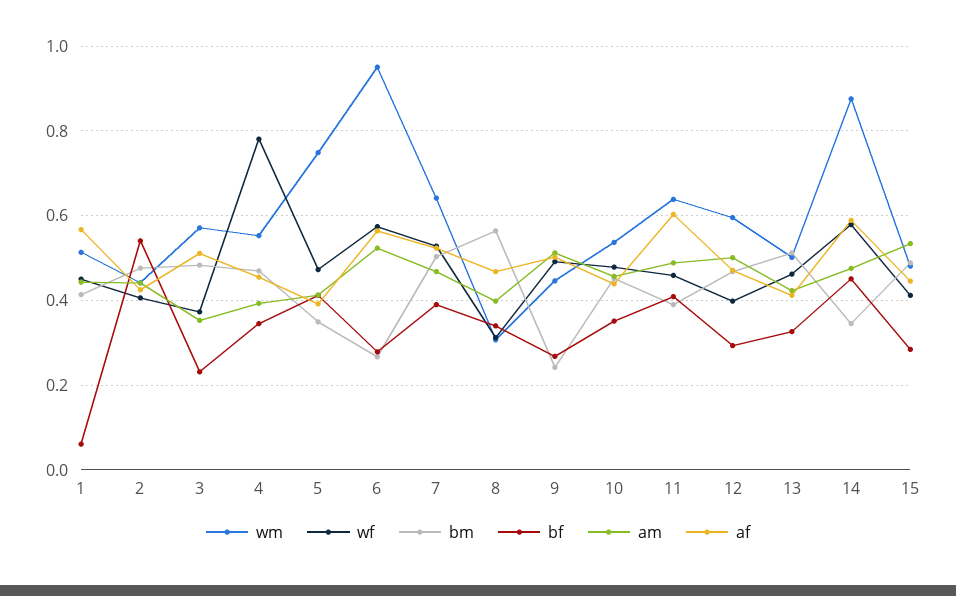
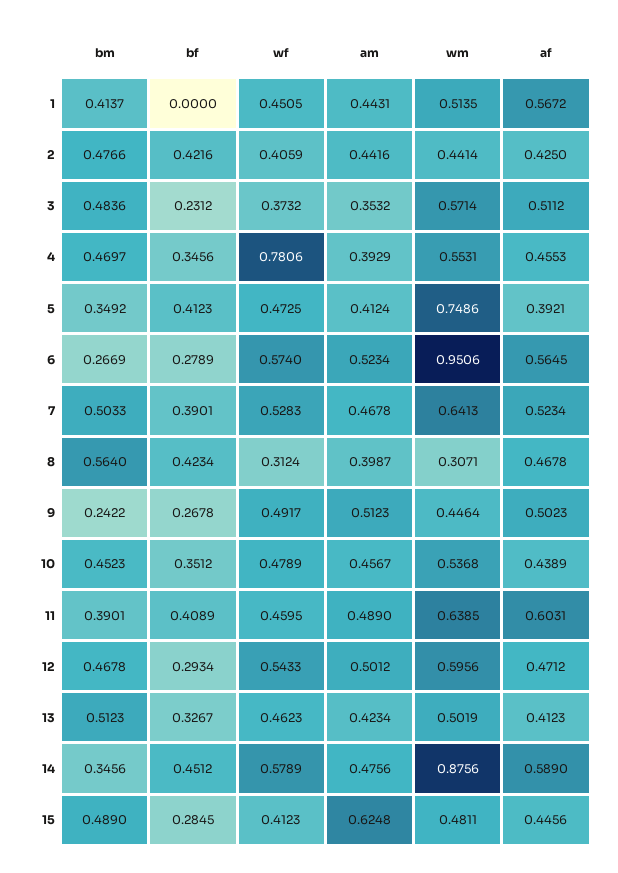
  {
    "wm": {
      "1": 0.5135,
      "2": 0.4414,
      "3": 0.5714,
      "4": 0.5531,
      "5": 0.7486,
      "6": 0.9506,
      "7": 0.6413,
      "8": 0.3071,
      "9": 0.4464,
      "10": 0.5368,
      "11": 0.6385,
      "12": 0.5956,
      "13": 0.5019,
      "14": 0.8756,
      "15": 0.4811
    },
    "wf": {
      "1": 0.4505,
      "2": 0.4059,
      "3": 0.3732,
      "4": 0.7806,
      "5": 0.4725,
      "6": 0.574,
      "7": 0.5283,
      "8": 0.3124,
      "9": 0.4917,
      "10": 0.4789,
      "11": 0.4595,
-     "12": 0.4,
+     "12": 0.5433,
      "13": 0.4623,
      "14": 0.5789,
      "15": 0.4123
    },
    "bm": {
      "1": 0.4137,
      "2": 0.4766,
      "3": 0.4836,
      "4": 0.4697,
      "5": 0.3492,
      "6": 0.2669,
      "7": 0.5033,
      "8": 0.564,
      "9": 0.2422,
      "10": 0.4523,
      "11": 0.3901,
      "12": 0.4678,
      "13": 0.5123,
      "14": 0.3456,
      "15": 0.489
    },
    "bf": {
-     "1": 0.06,
+     "1": 0,
-     "2": 0.54,
+     "2": 0.4216,
      "3": 0.2312,
      "4": 0.3456,
      "5": 0.4123,
      "6": 0.2789,
      "7": 0.3901,
-     "8": 0.34,
+     "8": 0.4234,
      "9": 0.2678,
      "10": 0.3512,
      "11": 0.4089,
      "12": 0.2934,
      "13": 0.3267,
      "14": 0.4512,
      "15": 0.2845
    },
    "am": {
      "1": 0.4431,
      "2": 0.4416,
      "3": 0.3532,
      "4": 0.3929,
      "5": 0.4124,
      "6": 0.5234,
      "7": 0.4678,
      "8": 0.3987,
      "9": 0.5123,
      "10": 0.4567,
      "11": 0.489,
      "12": 0.5012,
      "13": 0.4234,
      "14": 0.4756,
-     "15": 0.54
+     "15": 0.6248
    },
    "af": {
      "1": 0.5672,
      "2": 0.425,
      "3": 0.5112,
      "4": 0.4553,
      "5": 0.3921,
      "6": 0.5645,
      "7": 0.5234,
      "8": 0.4678,
      "9": 0.5023,
      "10": 0.4389,
      "11": 0.6031,
      "12": 0.4712,
      "13": 0.4123,
      "14": 0.589,
      "15": 0.4456
    }
  }

